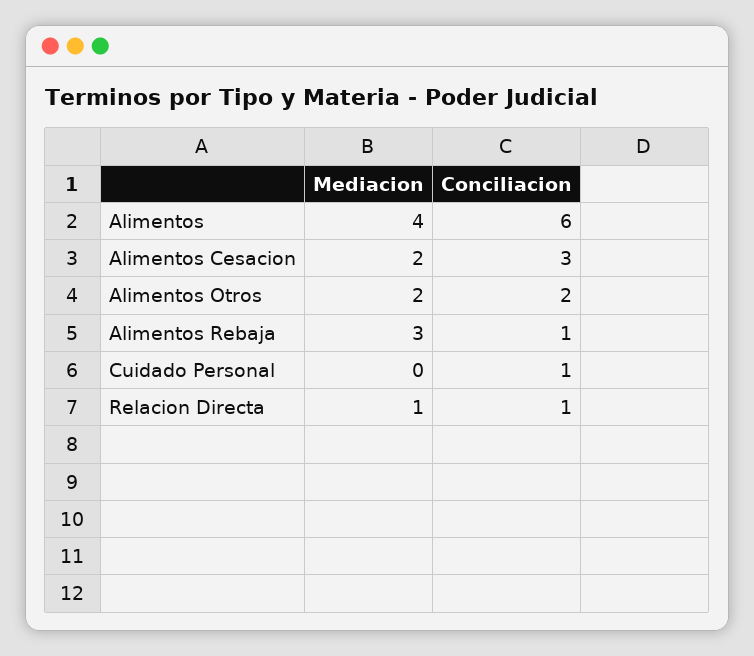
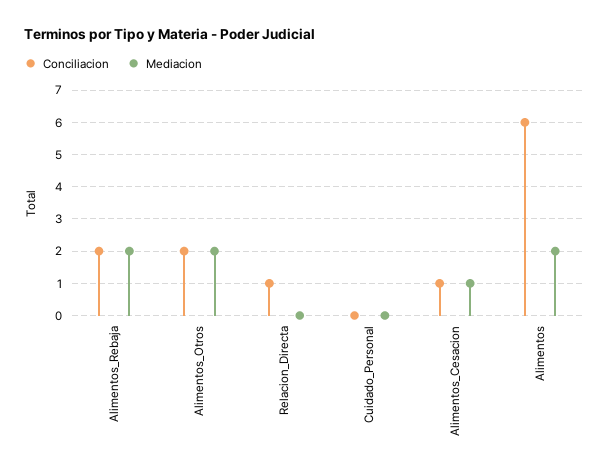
  {
    "Mediacion": {
-     "Alimentos": 4,
+     "Alimentos": 2,
-     "Alimentos Cesacion": 2,
+     "Alimentos Cesacion": 1,
      "Alimentos Otros": 2,
-     "Alimentos Rebaja": 3,
+     "Alimentos Rebaja": 2,
      "Cuidado Personal": 0,
-     "Relacion Directa": 1
+     "Relacion Directa": 0
    },
    "Conciliacion": {
      "Alimentos": 6,
-     "Alimentos Cesacion": 3,
+     "Alimentos Cesacion": 1,
      "Alimentos Otros": 2,
-     "Alimentos Rebaja": 1,
+     "Alimentos Rebaja": 2,
-     "Cuidado Personal": 1,
+     "Cuidado Personal": 0,
      "Relacion Directa": 1
    }
  }

